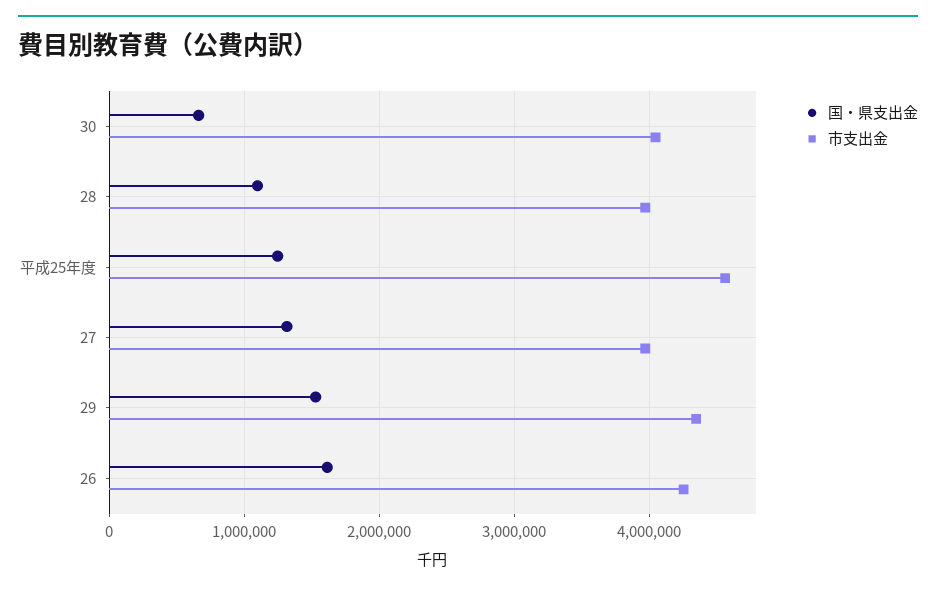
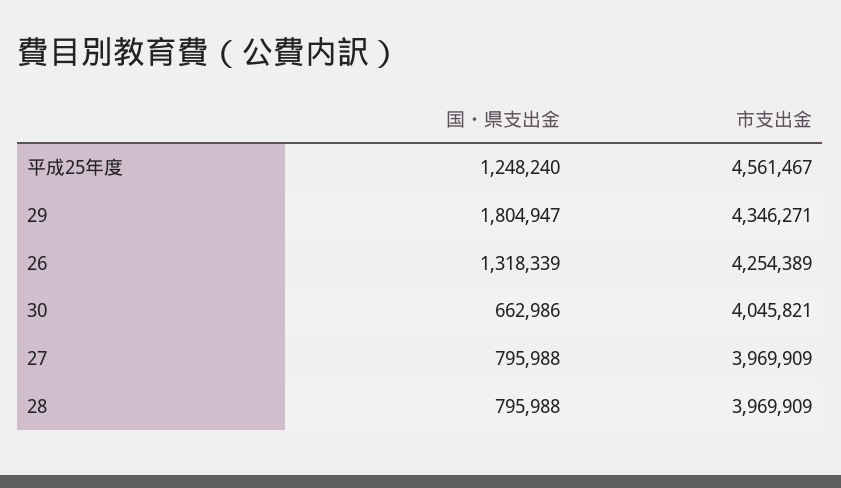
  {
    "国・県支出金": {
      "30": 662986,
-     "28": 1100000,
+     "28": 795988,
      "平成25年度": 1248240,
-     "27": 1300000,
+     "27": 795988,
-     "29": 1500000,
+     "29": 1804947,
-     "26": 1600000
+     "26": 1318339
    },
    "市支出金": {
      "30": 4045821,
      "28": 3969909,
      "平成25年度": 4561467,
      "27": 3969909,
      "29": 4346271,
      "26": 4254389
    }
  }

